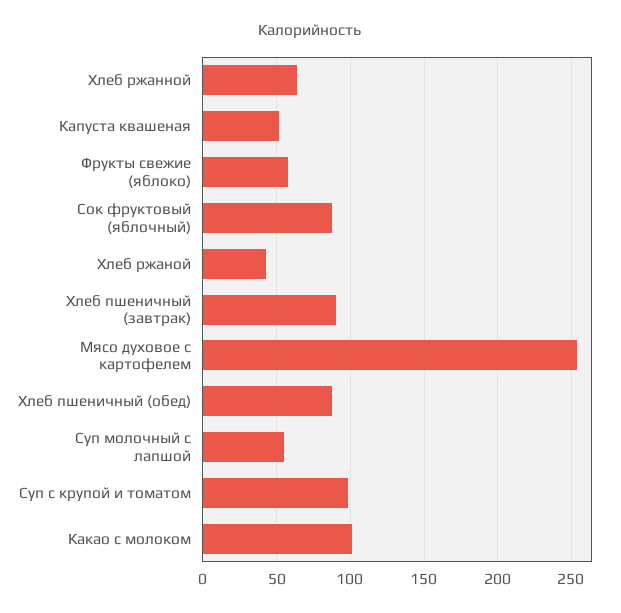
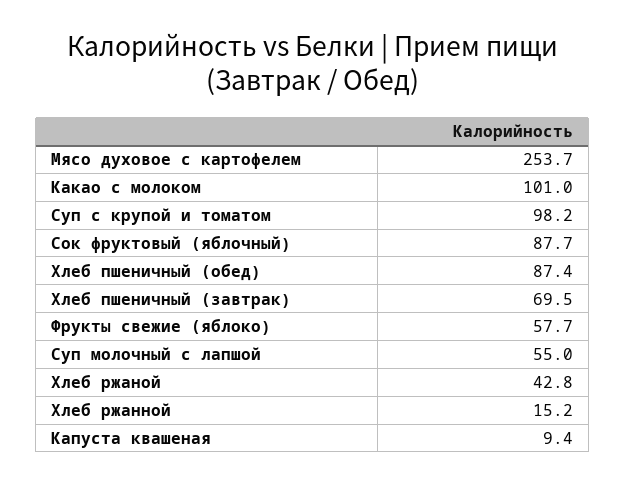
  {
-   "Хлеб ржанной": 65,
+   "Хлеб ржанной": 15.2,
-   "Капуста квашеная": 50,
+   "Капуста квашеная": 9.4,
    "Фрукты свежие (яблоко)": 57.7,
    "Сок фруктовый (яблочный)": 87.7,
    "Хлеб ржаной": 42.8,
-   "Хлеб пшеничный (завтрак)": 90,
+   "Хлеб пшеничный (завтрак)": 69.5,
    "Мясо духовое с картофелем": 253.7,
    "Хлеб пшеничный (обед)": 87.4,
    "Суп молочный с лапшой": 55,
    "Суп с крупой и томатом": 98.2,
    "Какао с молоком": 101
  }

